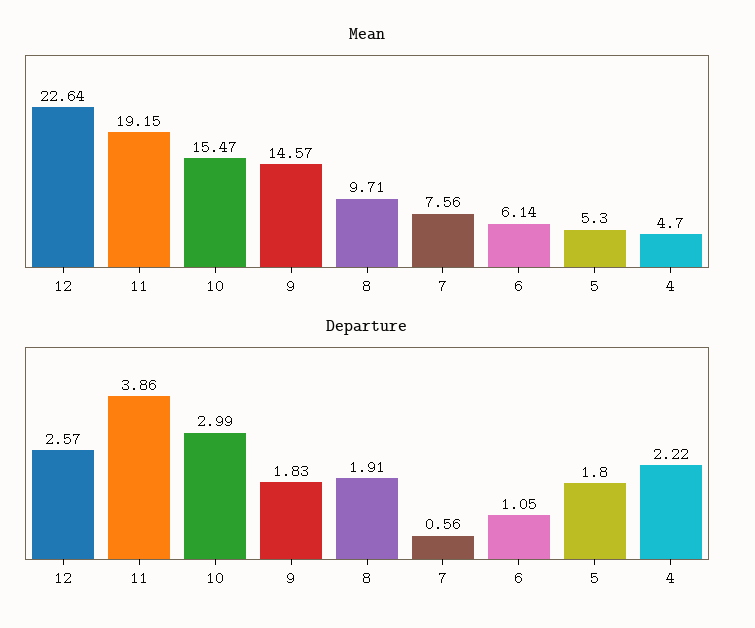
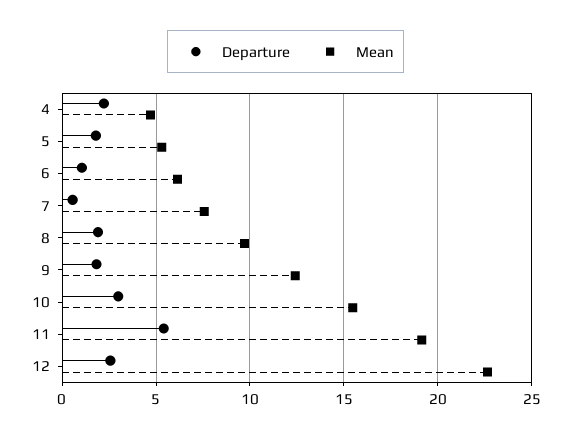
  {
    "Mean": {
      "12": 22.64,
      "11": 19.15,
      "10": 15.47,
-     "9": 14.57,
+     "9": 12.5,
      "8": 9.71,
      "7": 7.56,
      "6": 6.14,
      "5": 5.3,
      "4": 4.7
    },
    "Departure": {
      "12": 2.57,
-     "11": 3.86,
+     "11": 5.5,
      "10": 2.99,
      "9": 1.83,
      "8": 1.91,
      "7": 0.56,
      "6": 1.05,
      "5": 1.8,
      "4": 2.22
    }
  }

